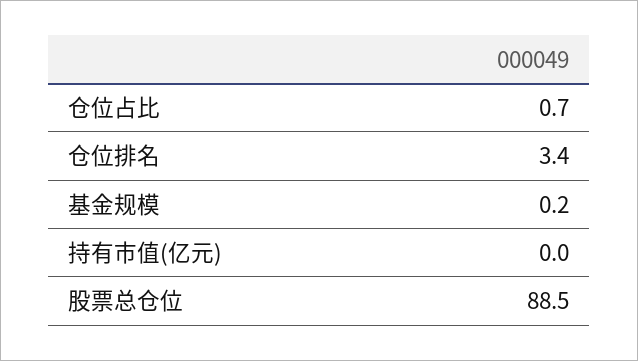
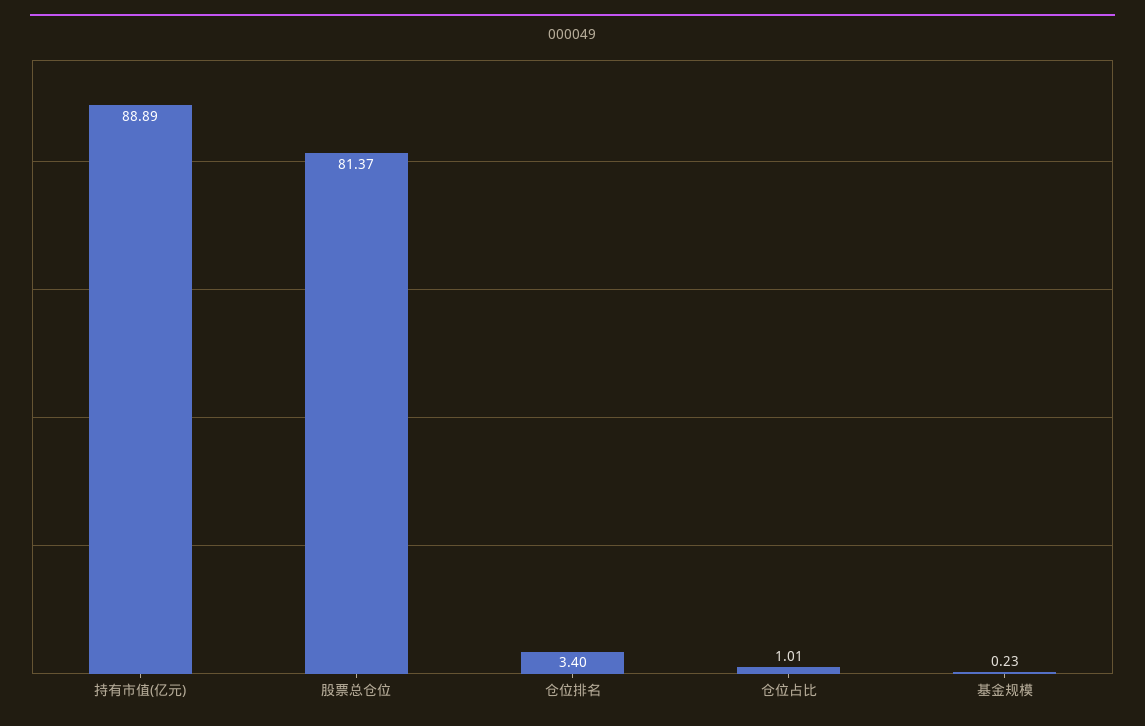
  {
-   "仓位占比": 0.7,
+   "仓位占比": 1.01,
    "仓位排名": 3.4,
    "基金规模": 0.23,
-   "持有市值(亿元)": 0,
+   "持有市值(亿元)": 88.89,
-   "股票总仓位": 88.5
+   "股票总仓位": 81.37
  }

